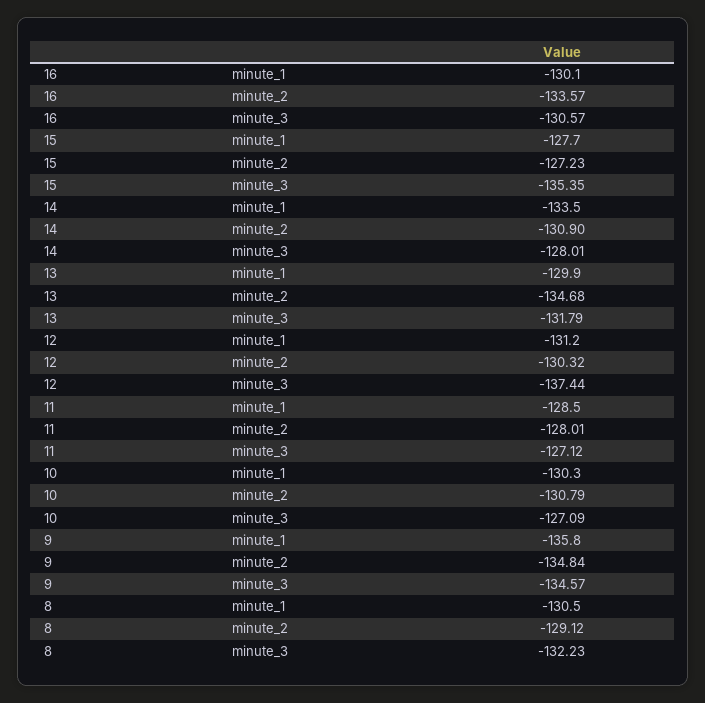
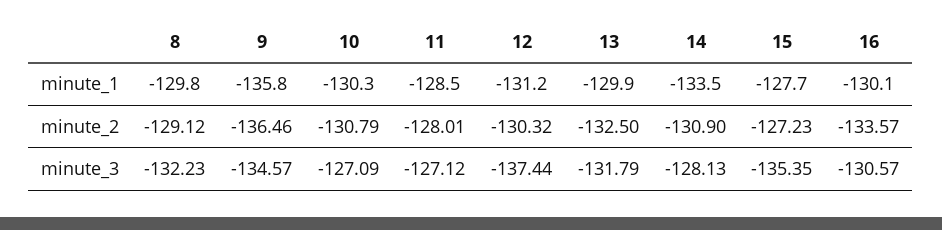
  {
    "16": {
      "minute_1": -130.1,
      "minute_2": -133.57,
      "minute_3": -130.57
    },
    "15": {
      "minute_1": -127.7,
      "minute_2": -127.23,
      "minute_3": -135.35
    },
    "14": {
      "minute_1": -133.5,
      "minute_2": -130.9,
-     "minute_3": -128.01
+     "minute_3": -128.13
    },
    "13": {
      "minute_1": -129.9,
-     "minute_2": -134.68,
+     "minute_2": -132.5,
      "minute_3": -131.79
    },
    "12": {
      "minute_1": -131.2,
      "minute_2": -130.32,
      "minute_3": -137.44
    },
    "11": {
      "minute_1": -128.5,
      "minute_2": -128.01,
      "minute_3": -127.12
    },
    "10": {
      "minute_1": -130.3,
      "minute_2": -130.79,
      "minute_3": -127.09
    },
    "9": {
      "minute_1": -135.8,
-     "minute_2": -134.84,
+     "minute_2": -136.46,
      "minute_3": -134.57
    },
    "8": {
-     "minute_1": -130.5,
+     "minute_1": -129.8,
      "minute_2": -129.12,
      "minute_3": -132.23
    }
  }

